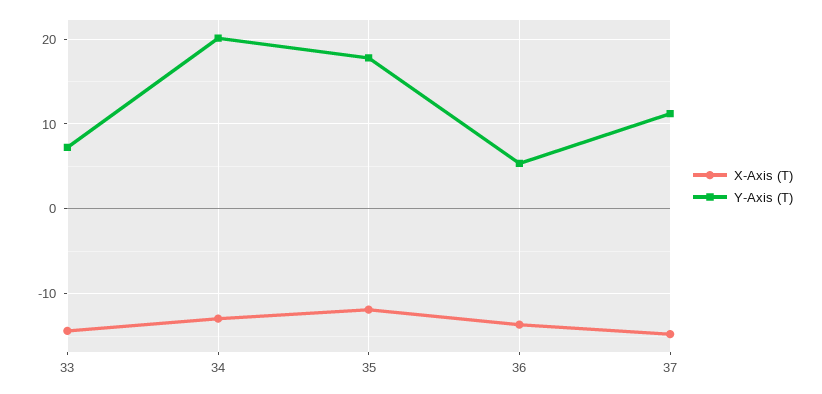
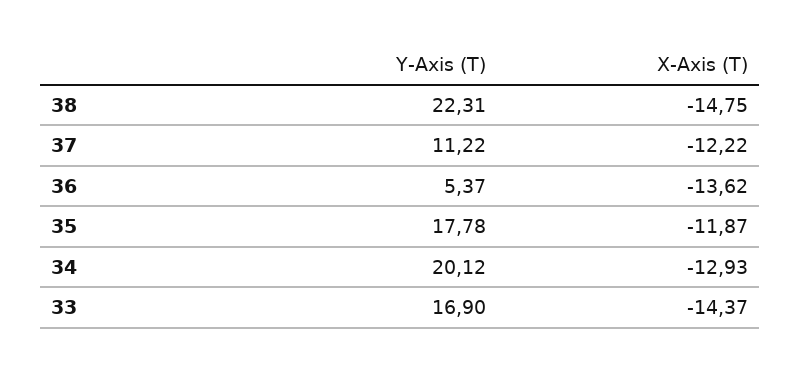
  {
    "X-Axis (T)": {
      "33": -14.37,
      "34": -12.93,
      "35": -11.87,
      "36": -13.62,
-     "37": -15
+     "37": -12.22,
+     "38": -14.75
    },
    "Y-Axis (T)": {
-     "33": 7,
+     "33": 16.9,
      "34": 20.12,
      "35": 17.78,
      "36": 5.37,
-     "37": 11.22
+     "37": 11.22,
+     "38": 22.31
    }
  }

